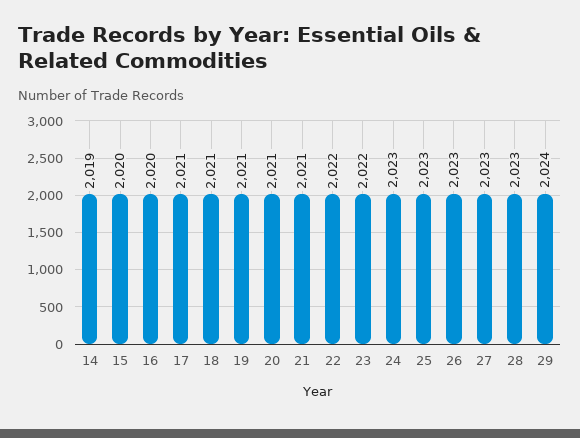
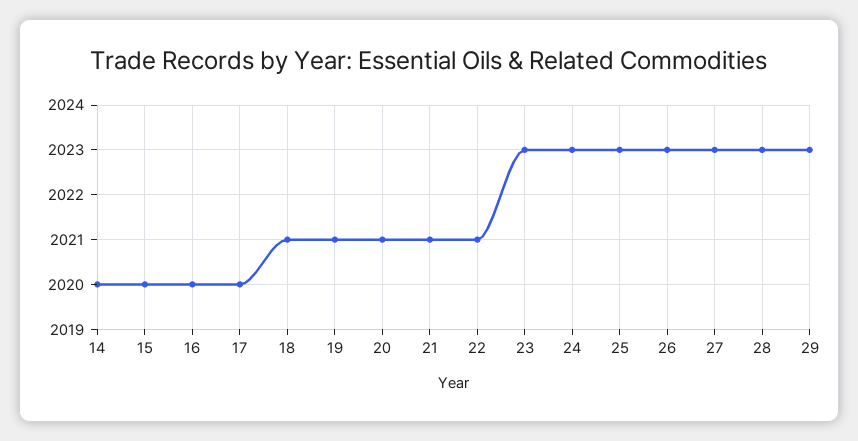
  {
-   "14": 2019,
+   "14": 2020,
    "15": 2020,
    "16": 2020,
-   "17": 2021,
+   "17": 2020,
    "18": 2021,
    "19": 2021,
    "20": 2021,
    "21": 2021,
-   "22": 2022,
+   "22": 2021,
-   "23": 2022,
+   "23": 2023,
    "24": 2023,
    "25": 2023,
    "26": 2023,
    "27": 2023,
    "28": 2023,
-   "29": 2024
+   "29": 2023
  }

